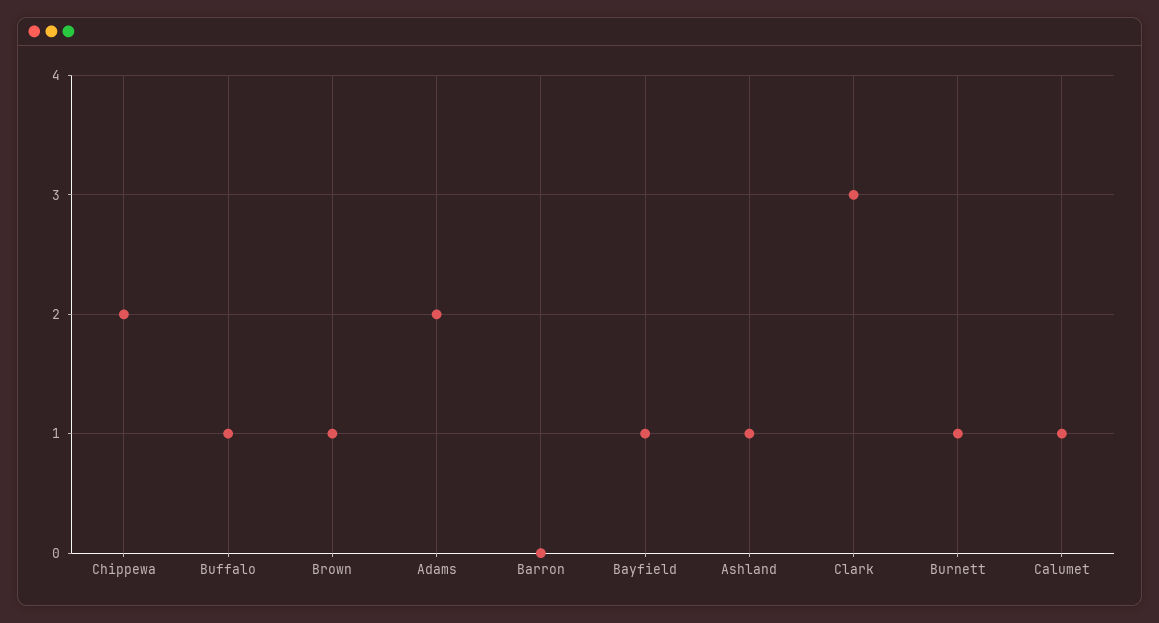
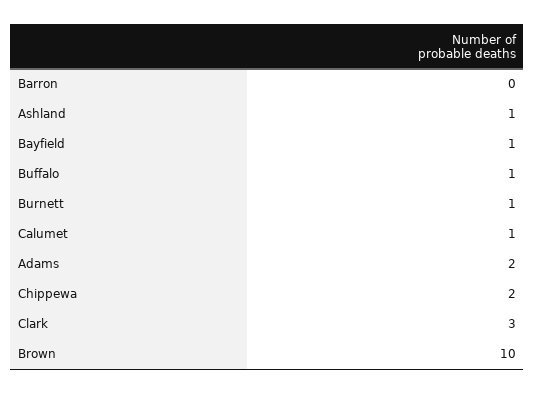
  {
    "Chippewa": 2,
    "Buffalo": 1,
-   "Brown": 1,
+   "Brown": 10,
    "Adams": 2,
    "Barron": 0,
    "Bayfield": 1,
    "Ashland": 1,
    "Clark": 3,
    "Burnett": 1,
    "Calumet": 1
  }

